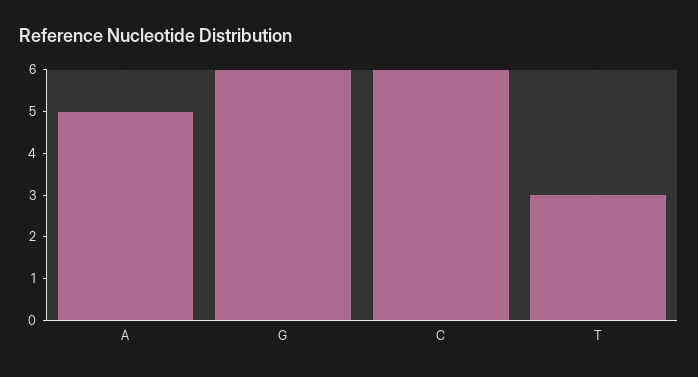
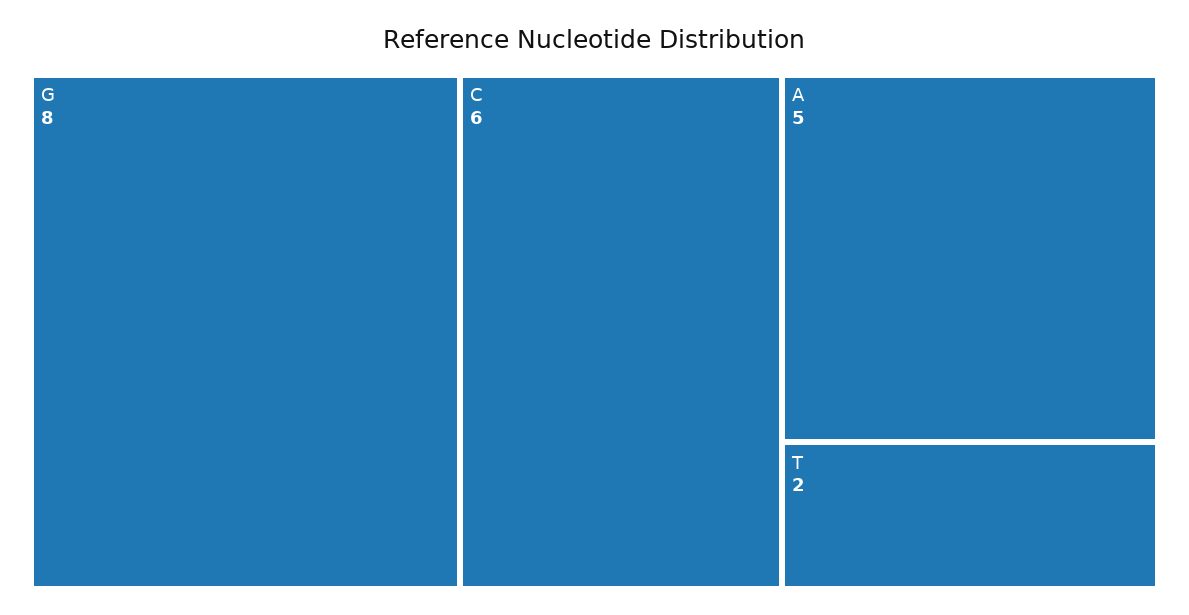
  {
    "A": 5,
-   "G": 6,
+   "G": 8,
    "C": 6,
-   "T": 3
+   "T": 2
  }

